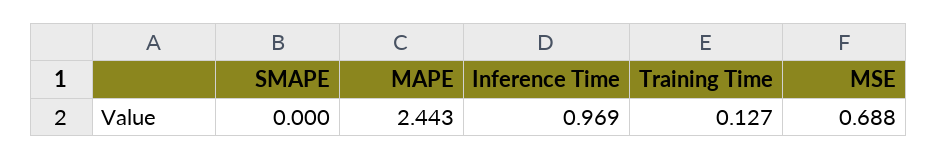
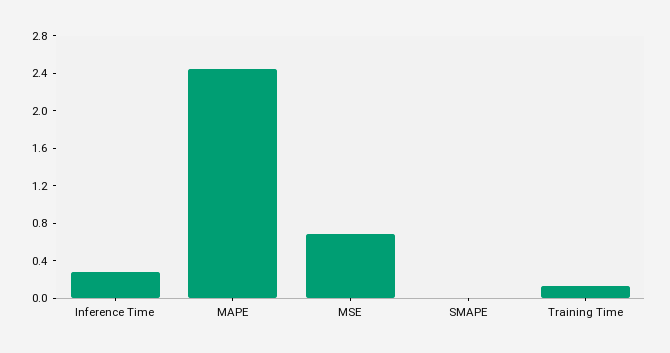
  {
    "SMAPE": 0,
    "MAPE": 2.443,
-   "Inference Time": 0.969,
+   "Inference Time": 0.3,
    "Training Time": 0.127,
    "MSE": 0.688
  }

